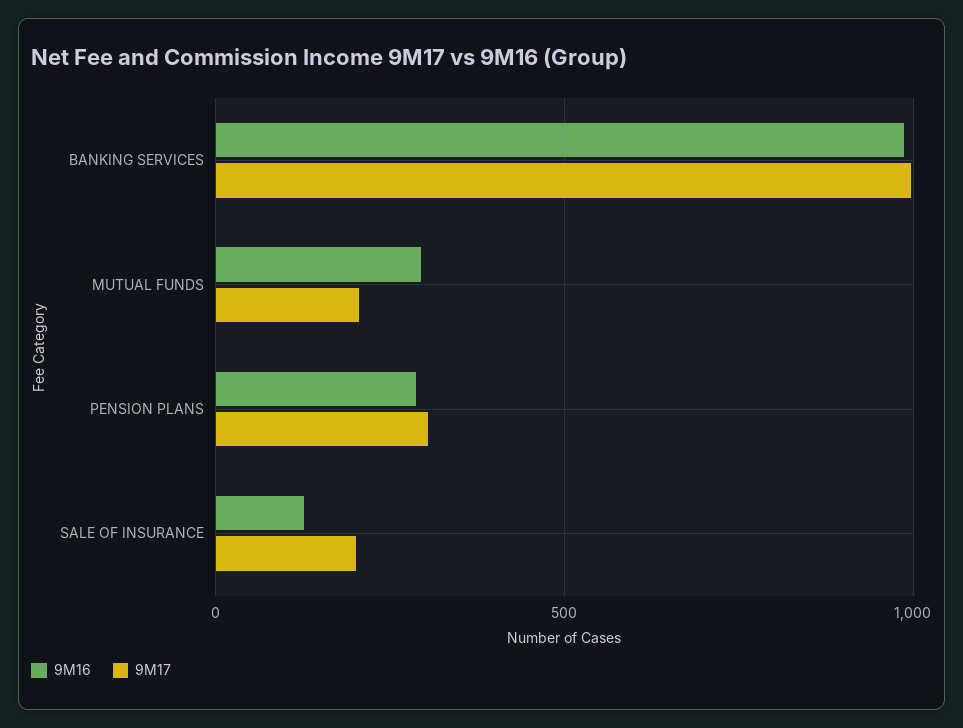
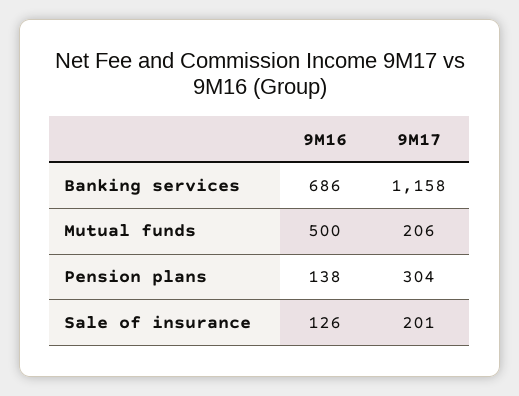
  {
    "9M16": {
-     "BANKING SERVICES": 1000,
+     "BANKING SERVICES": 686,
-     "MUTUAL FUNDS": 300,
+     "MUTUAL FUNDS": 500,
-     "PENSION PLANS": 300,
+     "PENSION PLANS": 138,
      "SALE OF INSURANCE": 126
    },
    "9M17": {
-     "BANKING SERVICES": 1000,
+     "BANKING SERVICES": 1158,
      "MUTUAL FUNDS": 206,
      "PENSION PLANS": 304,
      "SALE OF INSURANCE": 201
    }
  }

